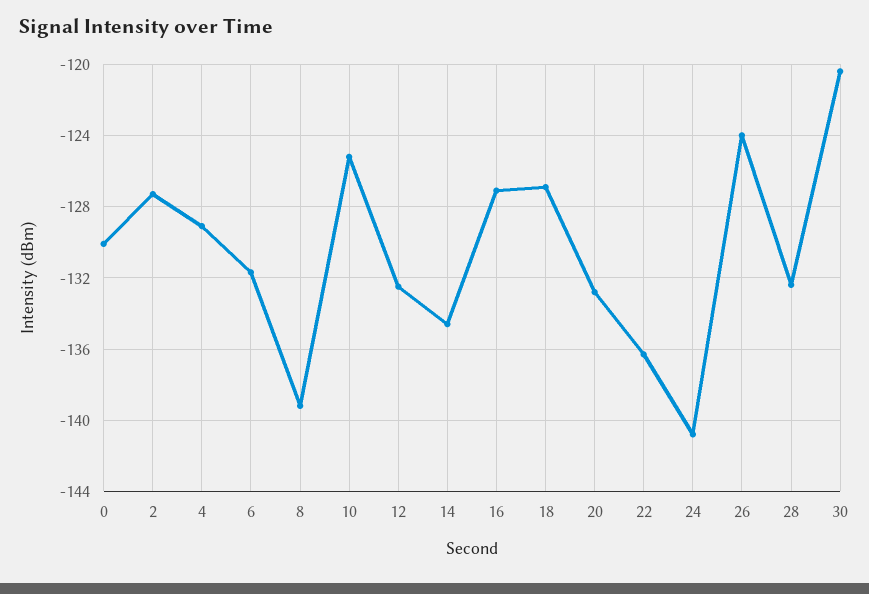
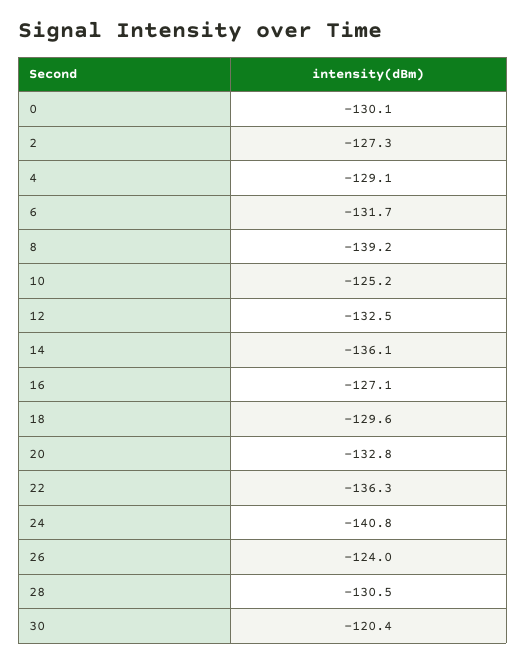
  {
    "0": -130.1,
    "2": -127.3,
    "4": -129.1,
    "6": -131.7,
    "8": -139.2,
    "10": -125.2,
    "12": -132.5,
-   "14": -134.5,
+   "14": -136.1,
    "16": -127.1,
-   "18": -127,
+   "18": -129.6,
    "20": -132.8,
    "22": -136.3,
    "24": -140.8,
    "26": -124,
-   "28": -132.5,
+   "28": -130.5,
    "30": -120.4
  }

